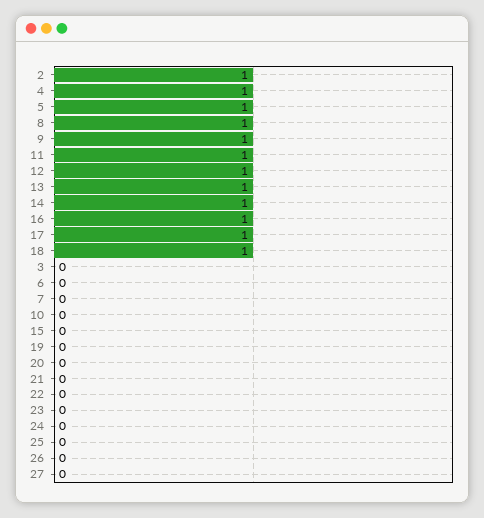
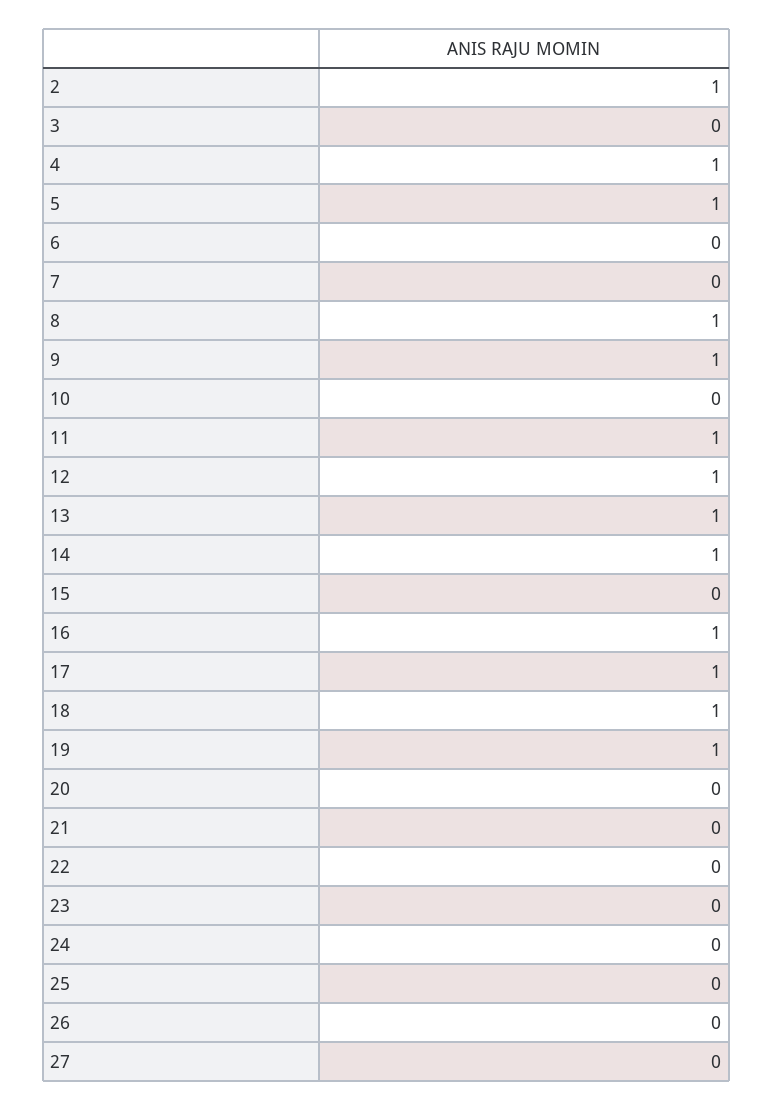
  {
    "2": 1,
    "4": 1,
    "5": 1,
    "8": 1,
    "9": 1,
    "11": 1,
    "12": 1,
    "13": 1,
    "14": 1,
    "16": 1,
    "17": 1,
    "18": 1,
    "3": 0,
    "6": 0,
    "7": 0,
    "10": 0,
    "15": 0,
-   "19": 0,
+   "19": 1,
    "20": 0,
    "21": 0,
    "22": 0,
    "23": 0,
    "24": 0,
    "25": 0,
    "26": 0,
    "27": 0
  }

